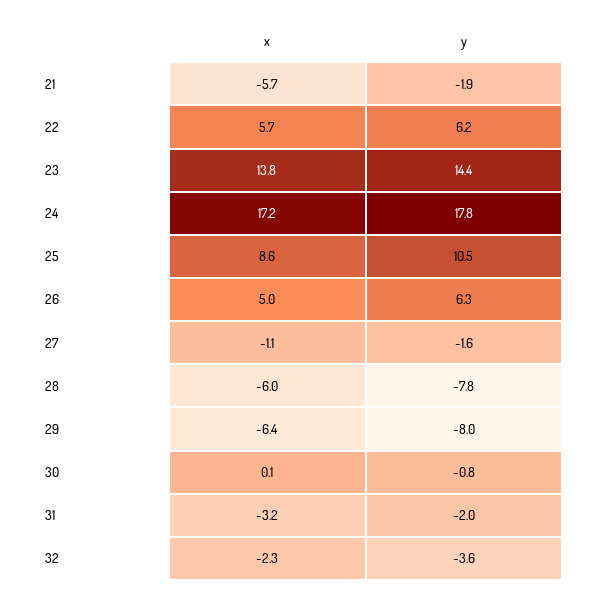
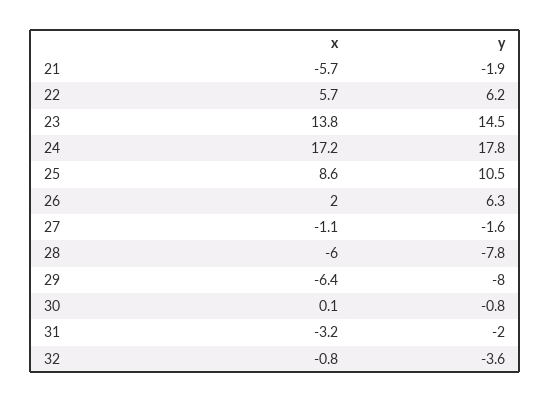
  {
    "x": {
      "21": -5.7,
      "22": 5.7,
      "23": 13.8,
      "24": 17.2,
      "25": 8.6,
-     "26": 5,
+     "26": 2,
      "27": -1.1,
      "28": -6,
      "29": -6.4,
      "30": 0.1,
      "31": -3.2,
-     "32": -2.3
+     "32": -0.8
    },
    "y": {
      "21": -1.9,
      "22": 6.2,
-     "23": 14.4,
+     "23": 14.5,
      "24": 17.8,
      "25": 10.5,
      "26": 6.3,
      "27": -1.6,
      "28": -7.8,
      "29": -8,
      "30": -0.8,
      "31": -2,
      "32": -3.6
    }
  }

